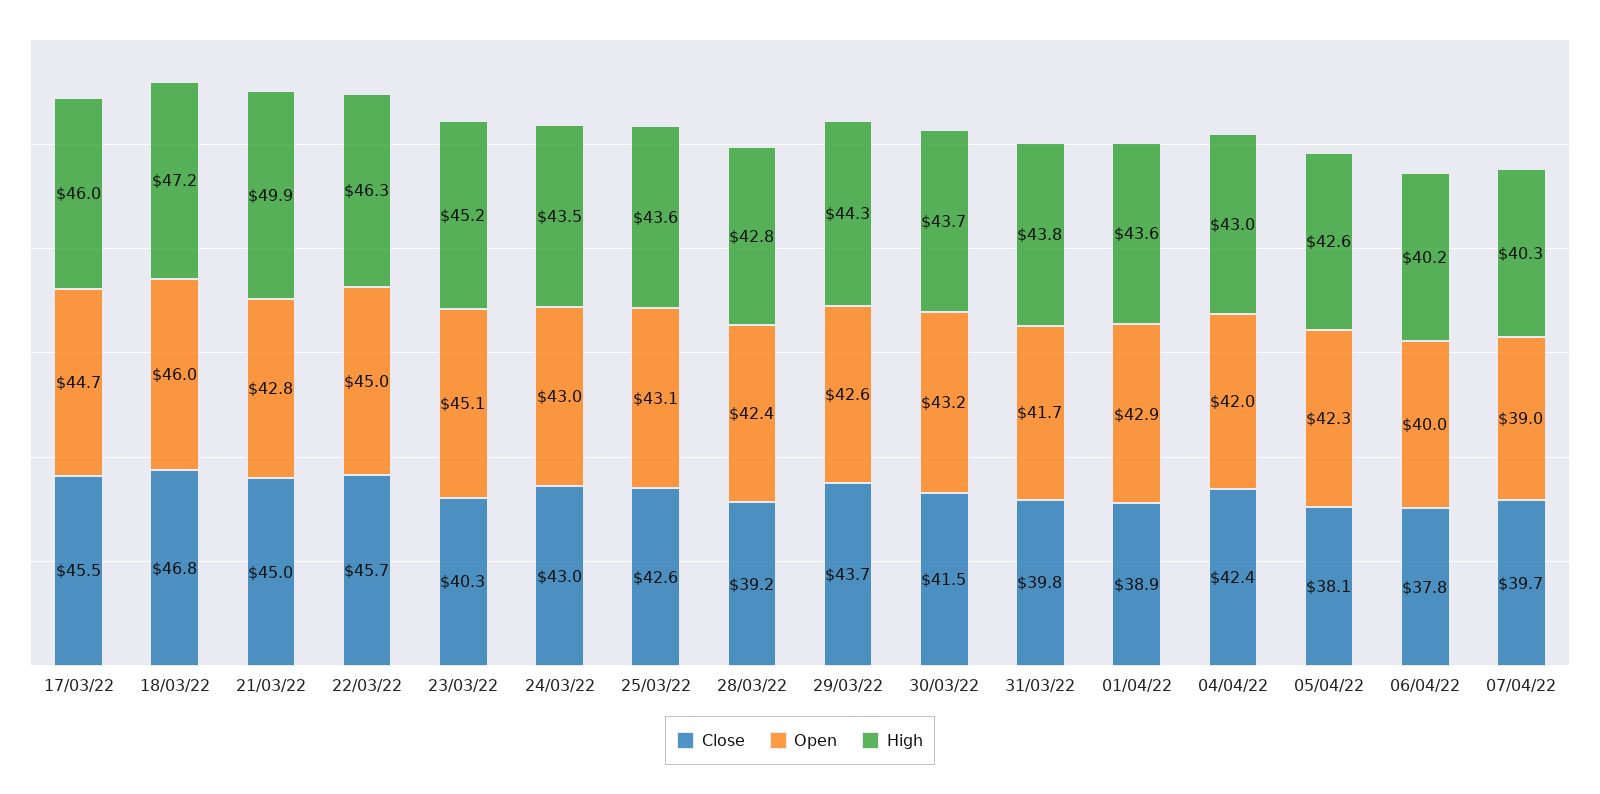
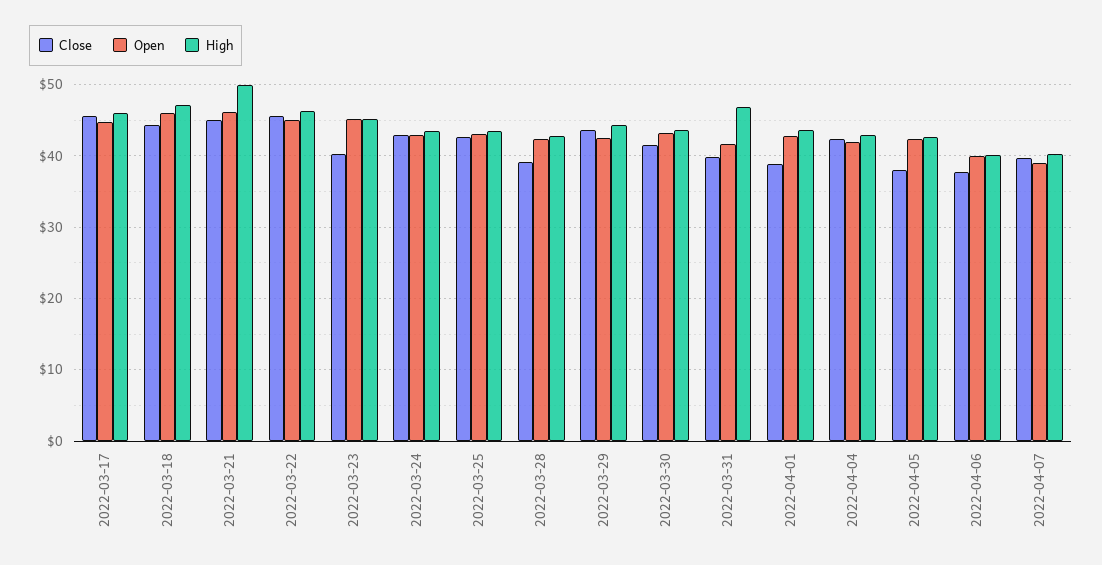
  {
    "Close": {
      "17/03/22": 45.5,
-     "18/03/22": 46.8,
+     "18/03/22": 44,
      "21/03/22": 45,
      "22/03/22": 45.7,
      "23/03/22": 40.3,
      "24/03/22": 43,
      "25/03/22": 42.6,
      "28/03/22": 39.2,
      "29/03/22": 43.7,
      "30/03/22": 41.5,
      "31/03/22": 39.8,
      "01/04/22": 38.9,
      "04/04/22": 42.4,
      "05/04/22": 38.1,
      "06/04/22": 37.8,
      "07/04/22": 39.7
    },
    "Open": {
      "17/03/22": 44.7,
      "18/03/22": 46,
-     "21/03/22": 42.8,
+     "21/03/22": 46,
      "22/03/22": 45,
      "23/03/22": 45.1,
      "24/03/22": 43,
      "25/03/22": 43.1,
      "28/03/22": 42.4,
      "29/03/22": 42.6,
      "30/03/22": 43.2,
      "31/03/22": 41.7,
      "01/04/22": 42.9,
      "04/04/22": 42,
      "05/04/22": 42.3,
      "06/04/22": 40,
      "07/04/22": 39
    },
    "High": {
      "17/03/22": 46,
      "18/03/22": 47.2,
      "21/03/22": 49.9,
      "22/03/22": 46.3,
      "23/03/22": 45.2,
      "24/03/22": 43.5,
      "25/03/22": 43.6,
      "28/03/22": 42.8,
      "29/03/22": 44.3,
      "30/03/22": 43.7,
-     "31/03/22": 43.8,
+     "31/03/22": 47,
      "01/04/22": 43.6,
      "04/04/22": 43,
      "05/04/22": 42.6,
      "06/04/22": 40.2,
      "07/04/22": 40.3
    }
  }

